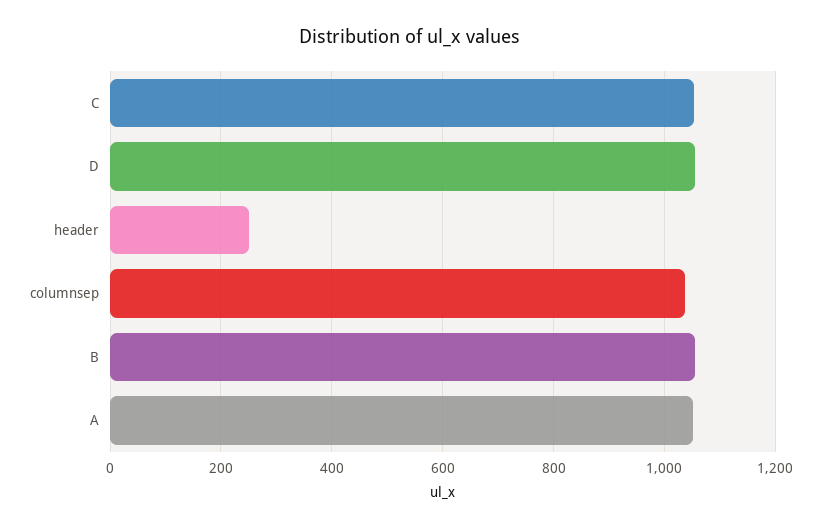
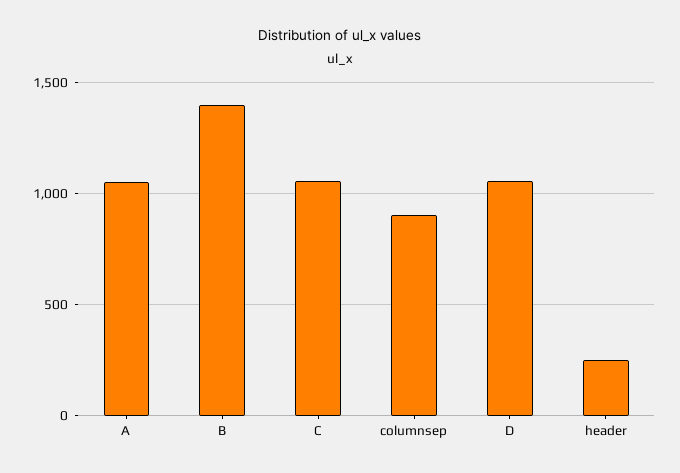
  {
    "C": 1060,
    "D": 1060,
    "header": 260,
-   "columnsep": 1040,
+   "columnsep": 900,
-   "B": 1060,
+   "B": 1400,
    "A": 1060
  }

